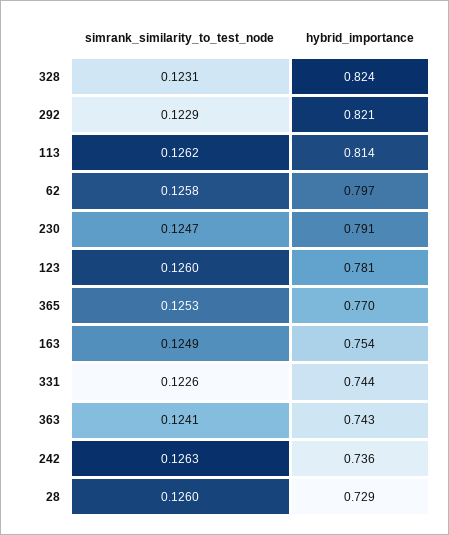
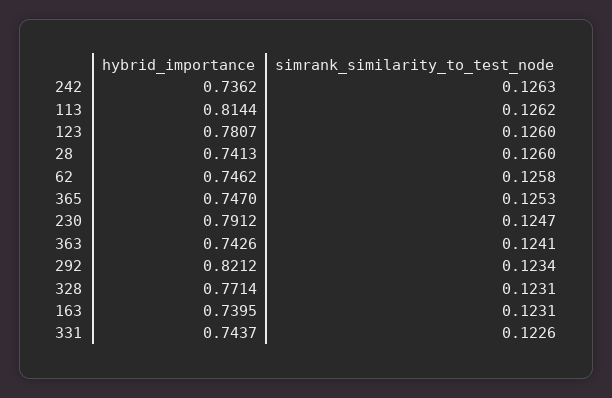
  {
    "simrank_similarity_to_test_node": {
      "328": 0.1231,
-     "292": 0.1229,
+     "292": 0.1234,
      "113": 0.1262,
      "62": 0.1258,
      "230": 0.1247,
      "123": 0.126,
      "365": 0.1253,
-     "163": 0.1249,
+     "163": 0.1231,
      "331": 0.1226,
      "363": 0.1241,
      "242": 0.1263,
      "28": 0.126
    },
    "hybrid_importance": {
-     "328": 0.824,
+     "328": 0.7714,
      "292": 0.8212,
      "113": 0.8144,
-     "62": 0.797,
+     "62": 0.7462,
      "230": 0.7912,
      "123": 0.7807,
-     "365": 0.77,
+     "365": 0.747,
-     "163": 0.754,
+     "163": 0.7395,
      "331": 0.7437,
      "363": 0.7426,
      "242": 0.7362,
-     "28": 0.729
+     "28": 0.7413
    }
  }

